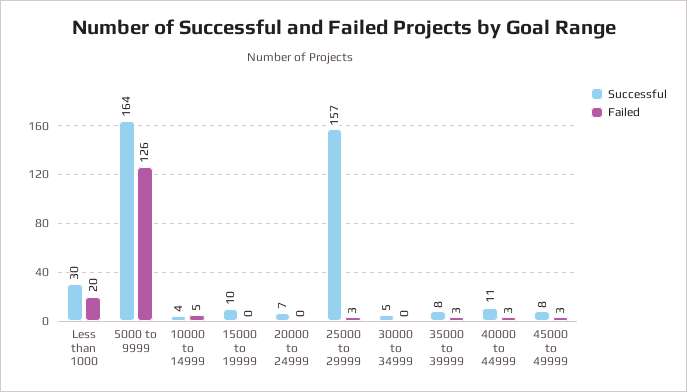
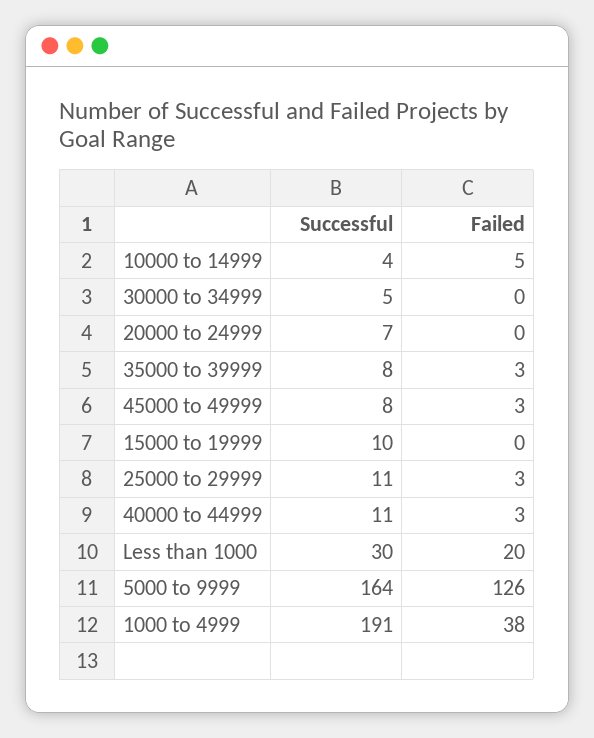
  {
    "Successful": {
      "Less than 1000": 30,
      "5000 to 9999": 164,
      "10000 to 14999": 4,
      "15000 to 19999": 10,
      "20000 to 24999": 7,
-     "25000 to 29999": 157,
+     "25000 to 29999": 11,
      "30000 to 34999": 5,
      "35000 to 39999": 8,
      "40000 to 44999": 11,
-     "45000 to 49999": 8
+     "45000 to 49999": 8,
+     "1000 to 4999": 191
    },
    "Failed": {
      "Less than 1000": 20,
      "5000 to 9999": 126,
      "10000 to 14999": 5,
      "15000 to 19999": 0,
      "20000 to 24999": 0,
      "25000 to 29999": 3,
      "30000 to 34999": 0,
      "35000 to 39999": 3,
      "40000 to 44999": 3,
-     "45000 to 49999": 3
+     "45000 to 49999": 3,
+     "1000 to 4999": 38
    }
  }

